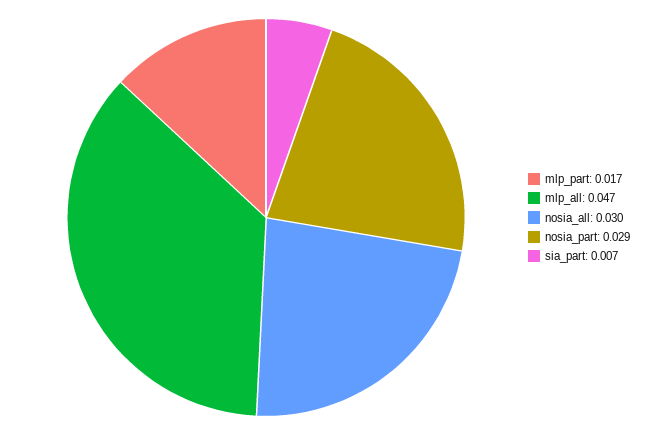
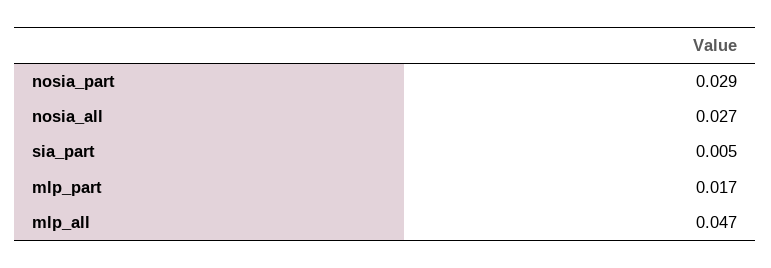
  {
    "mlp_part": 0.017,
    "mlp_all": 0.047,
-   "nosia_all": 0.03,
+   "nosia_all": 0.027,
    "nosia_part": 0.029,
-   "sia_part": 0.007
+   "sia_part": 0.005
  }

